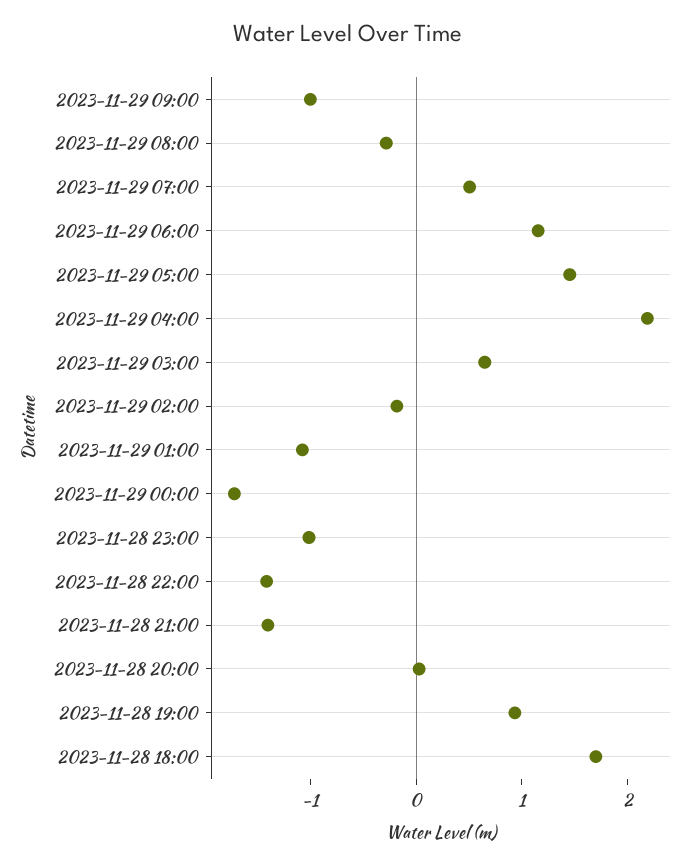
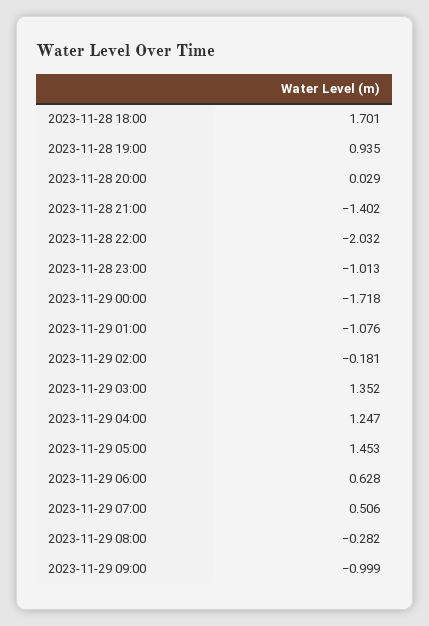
  {
    "2023-11-29 09:00": -0.999,
    "2023-11-29 08:00": -0.282,
    "2023-11-29 07:00": 0.506,
-   "2023-11-29 06:00": 1.2,
+   "2023-11-29 06:00": 0.628,
    "2023-11-29 05:00": 1.453,
-   "2023-11-29 04:00": 2.2,
+   "2023-11-29 04:00": 1.247,
-   "2023-11-29 03:00": 0.6,
+   "2023-11-29 03:00": 1.352,
    "2023-11-29 02:00": -0.181,
    "2023-11-29 01:00": -1.076,
    "2023-11-29 00:00": -1.718,
    "2023-11-28 23:00": -1.013,
-   "2023-11-28 22:00": -1.4,
+   "2023-11-28 22:00": -2.032,
    "2023-11-28 21:00": -1.402,
    "2023-11-28 20:00": 0.029,
    "2023-11-28 19:00": 0.935,
    "2023-11-28 18:00": 1.701
  }

